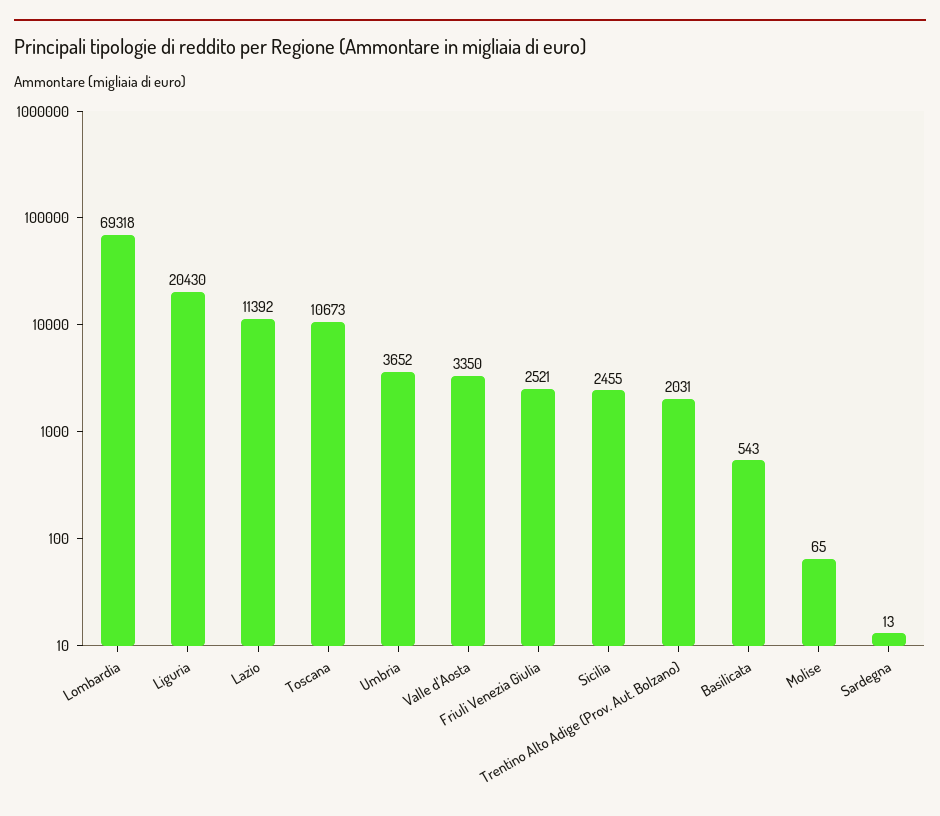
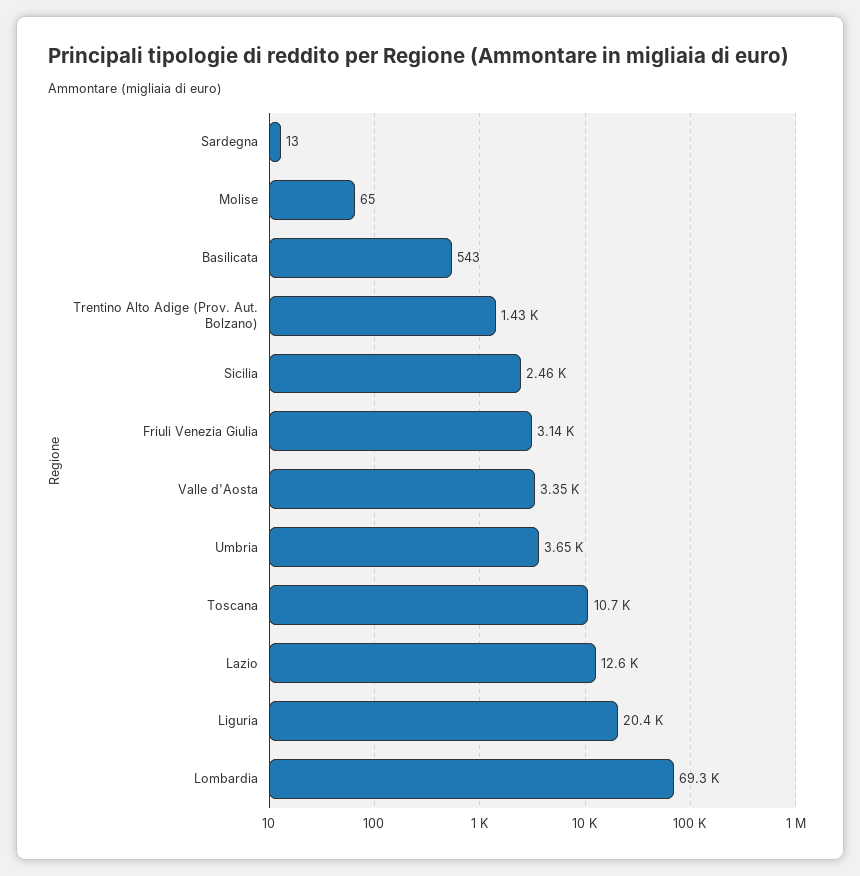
  {
    "Lombardia": 69318,
    "Liguria": 20430,
-   "Lazio": 11392,
+   "Lazio": 12600,
    "Toscana": 10673,
    "Umbria": 3652,
    "Valle d'Aosta": 3350,
-   "Friuli Venezia Giulia": 2521,
+   "Friuli Venezia Giulia": 3140,
    "Sicilia": 2455,
-   "Trentino Alto Adige (Prov. Aut. Bolzano)": 2031,
+   "Trentino Alto Adige (Prov. Aut. Bolzano)": 1430,
    "Basilicata": 543,
    "Molise": 65,
    "Sardegna": 13
  }

